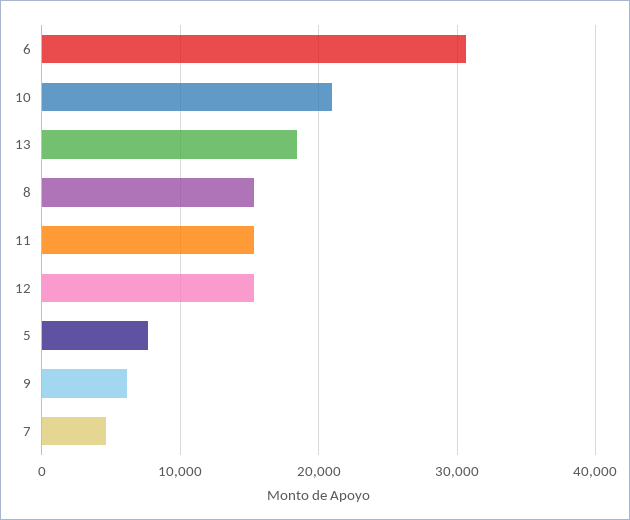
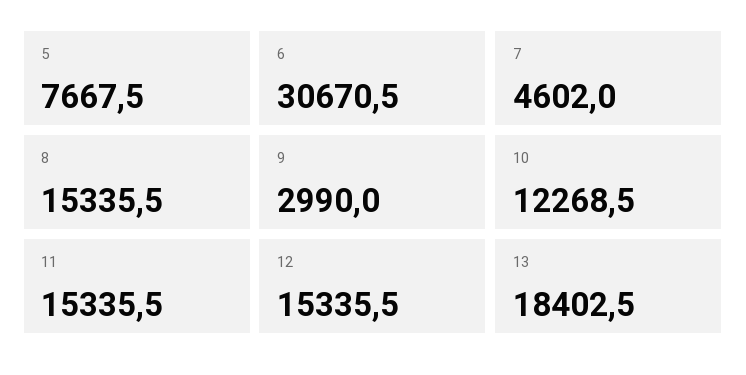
  {
    "6": 30670.5,
-   "10": 21000,
+   "10": 12268.5,
    "13": 18402.5,
    "8": 15335.5,
    "11": 15335.5,
    "12": 15335.5,
    "5": 7667.5,
-   "9": 6000,
+   "9": 2990,
    "7": 4602
  }

